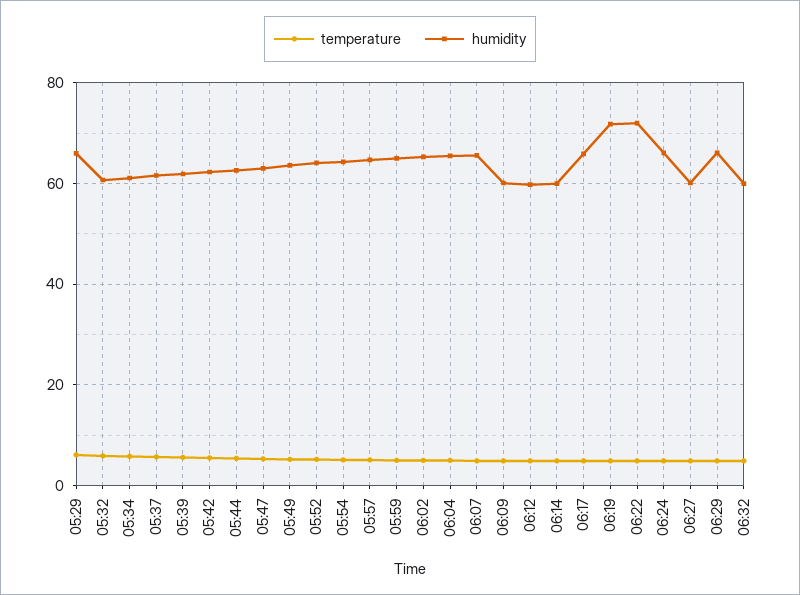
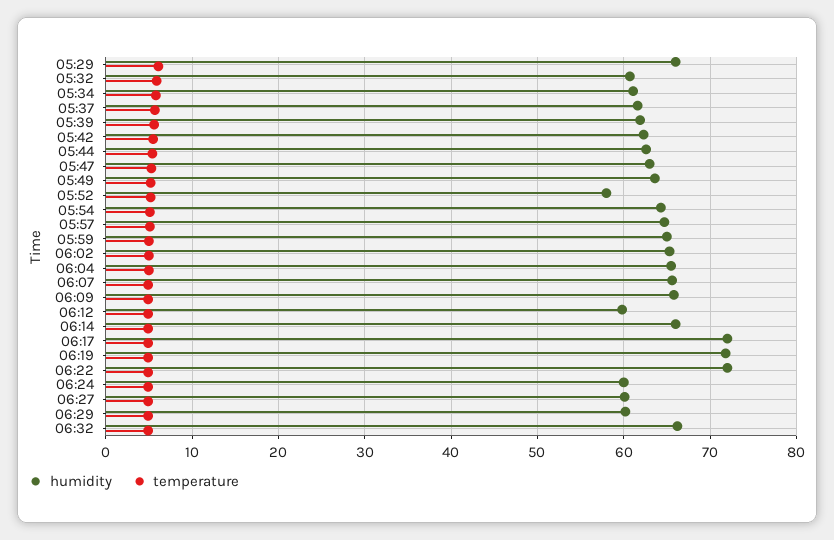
  {
    "temperature": {
      "05:29": 6,
      "05:32": 6,
      "05:34": 6,
      "05:37": 6,
      "05:39": 6,
      "05:42": 6,
      "05:44": 5,
      "05:47": 5,
      "05:49": 5,
      "05:52": 5,
      "05:54": 5,
      "05:57": 5,
      "05:59": 5,
      "06:02": 5,
      "06:04": 5,
      "06:07": 5,
      "06:09": 5,
      "06:12": 5,
      "06:14": 5,
      "06:17": 5,
      "06:19": 5,
      "06:22": 5,
      "06:24": 5,
      "06:27": 5,
      "06:29": 5,
      "06:32": 5
    },
    "humidity": {
      "05:29": 66,
      "05:32": 61,
      "05:34": 61,
      "05:37": 62,
      "05:39": 62,
      "05:42": 62,
      "05:44": 63,
      "05:47": 63,
      "05:49": 64,
-     "05:52": 64,
+     "05:52": 58,
      "05:54": 64,
      "05:57": 65,
      "05:59": 65,
      "06:02": 65,
      "06:04": 66,
      "06:07": 66,
-     "06:09": 60,
+     "06:09": 66,
      "06:12": 60,
-     "06:14": 60,
+     "06:14": 66,
-     "06:17": 66,
+     "06:17": 72,
      "06:19": 72,
      "06:22": 72,
-     "06:24": 66,
+     "06:24": 60,
      "06:27": 60,
-     "06:29": 66,
+     "06:29": 60,
-     "06:32": 60
+     "06:32": 66
    }
  }

